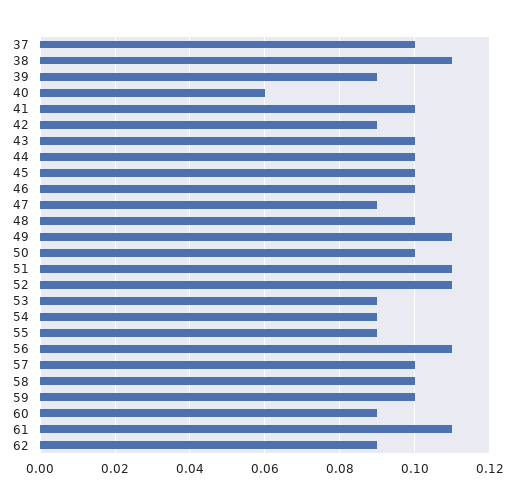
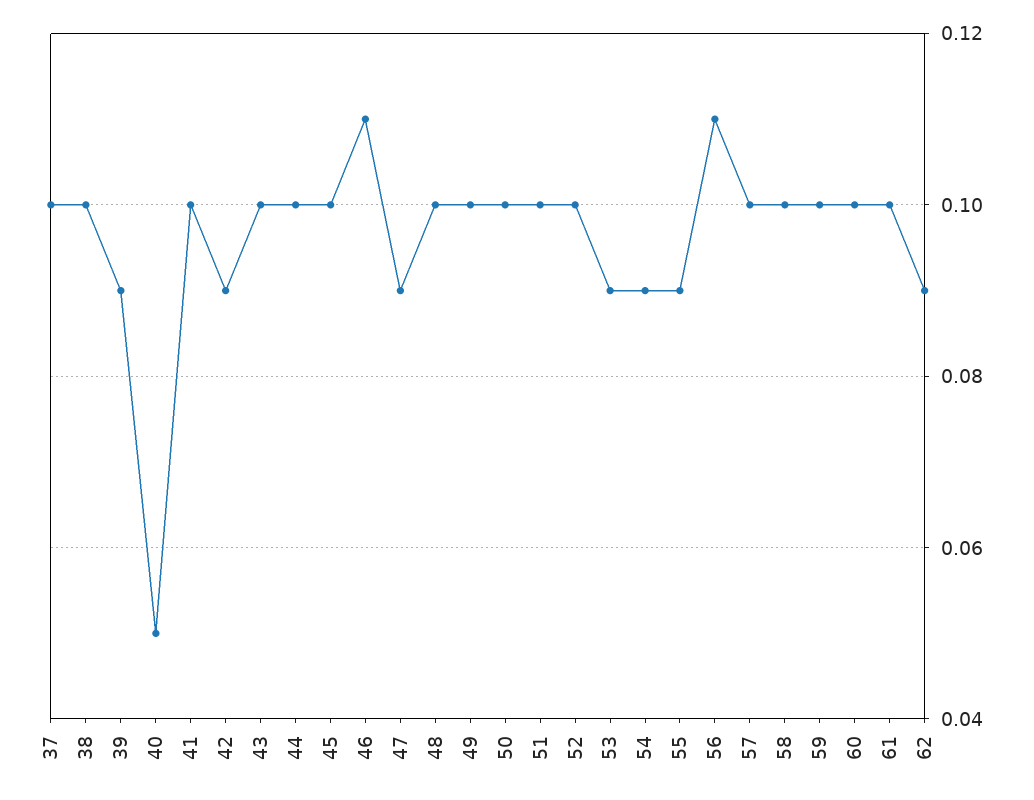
  {
    "37": 0.1,
-   "38": 0.11,
+   "38": 0.1,
    "39": 0.09,
-   "40": 0.06,
+   "40": 0.05,
    "41": 0.1,
    "42": 0.09,
    "43": 0.1,
    "44": 0.1,
    "45": 0.1,
-   "46": 0.1,
+   "46": 0.11,
    "47": 0.09,
    "48": 0.1,
-   "49": 0.11,
+   "49": 0.1,
    "50": 0.1,
-   "51": 0.11,
+   "51": 0.1,
-   "52": 0.11,
+   "52": 0.1,
    "53": 0.09,
    "54": 0.09,
    "55": 0.09,
    "56": 0.11,
    "57": 0.1,
    "58": 0.1,
    "59": 0.1,
-   "60": 0.09,
+   "60": 0.1,
-   "61": 0.11,
+   "61": 0.1,
    "62": 0.09
  }

